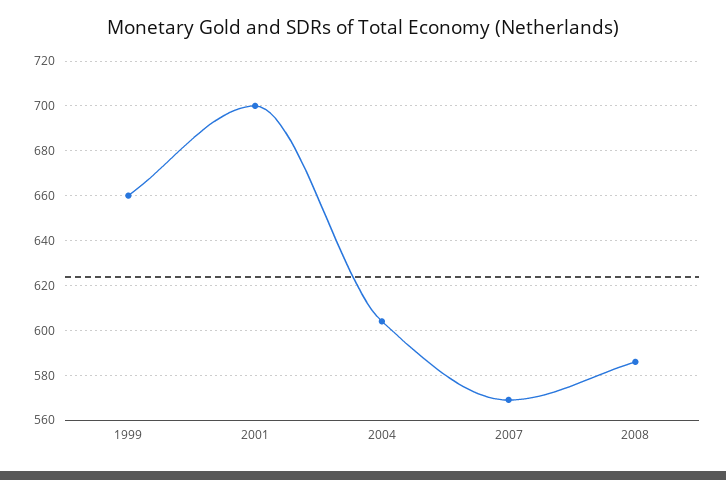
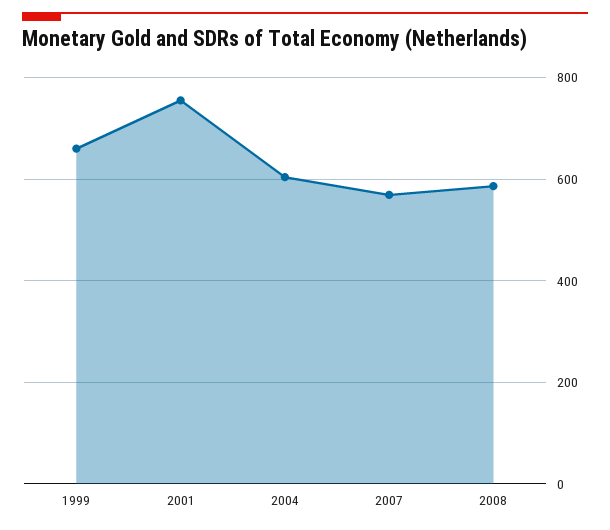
  {
    "1999": 660,
-   "2001": 700,
+   "2001": 760,
    "2004": 605,
    "2007": 570,
    "2008": 585
  }

